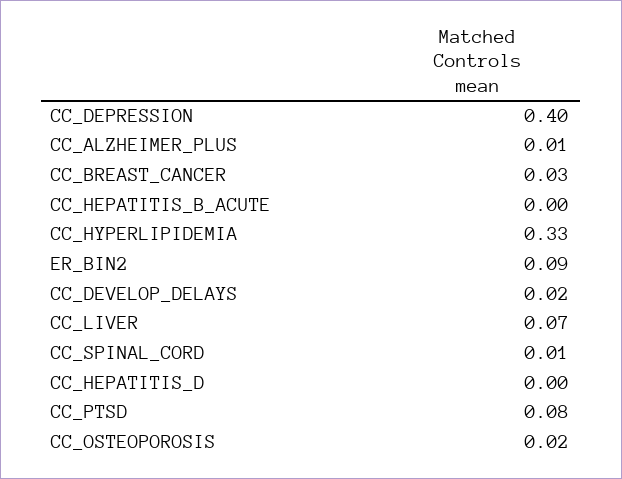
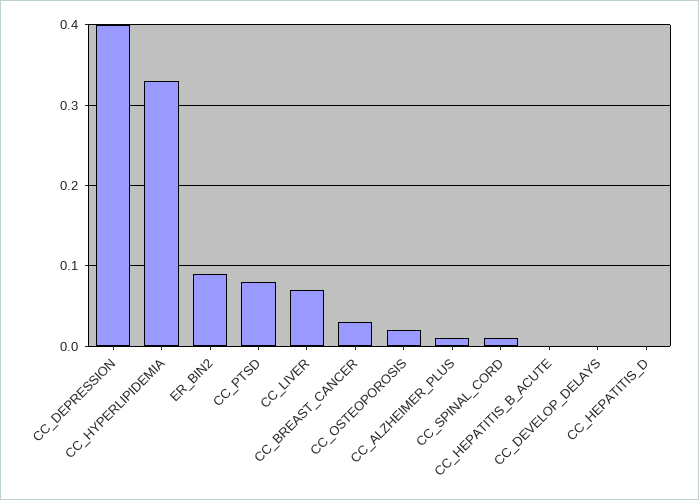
  {
    "CC_DEPRESSION": 0.4,
    "CC_ALZHEIMER_PLUS": 0.01,
    "CC_BREAST_CANCER": 0.03,
    "CC_HEPATITIS_B_ACUTE": 0,
    "CC_HYPERLIPIDEMIA": 0.33,
    "ER_BIN2": 0.09,
-   "CC_DEVELOP_DELAYS": 0.02,
+   "CC_DEVELOP_DELAYS": 0,
    "CC_LIVER": 0.07,
    "CC_SPINAL_CORD": 0.01,
    "CC_HEPATITIS_D": 0,
    "CC_PTSD": 0.08,
    "CC_OSTEOPOROSIS": 0.02
  }

